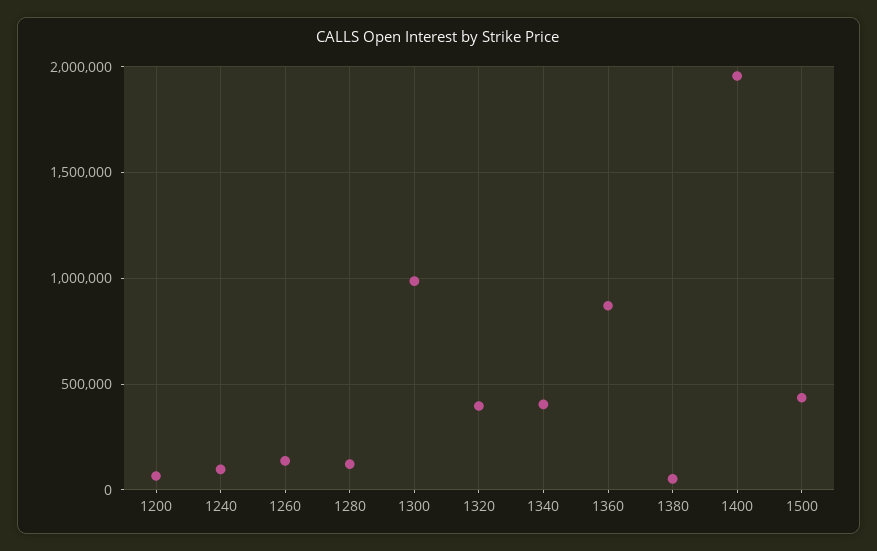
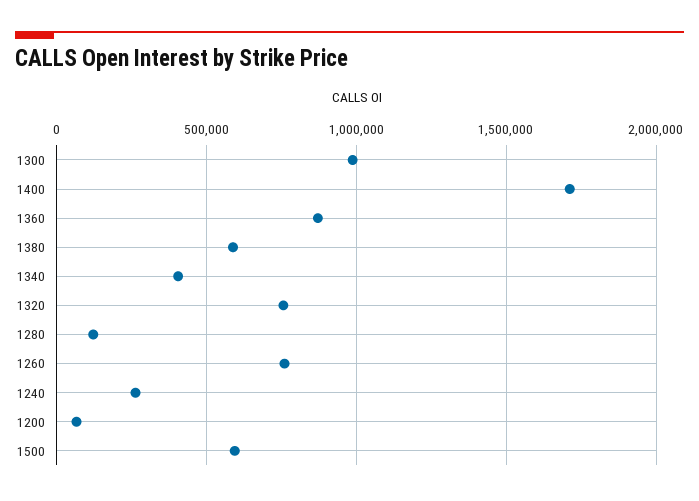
  {
    "1200": 50000,
-   "1240": 100000,
+   "1240": 250000,
-   "1260": 150000,
+   "1260": 750000,
    "1280": 100000,
    "1300": 1000000,
-   "1320": 400000,
+   "1320": 750000,
    "1340": 400000,
    "1360": 850000,
-   "1380": 50000,
+   "1380": 600000,
-   "1400": 1950000,
+   "1400": 1700000,
-   "1500": 450000
+   "1500": 600000
  }

